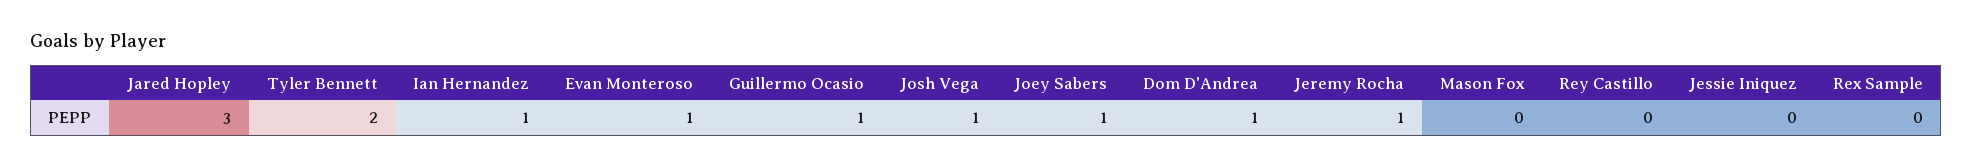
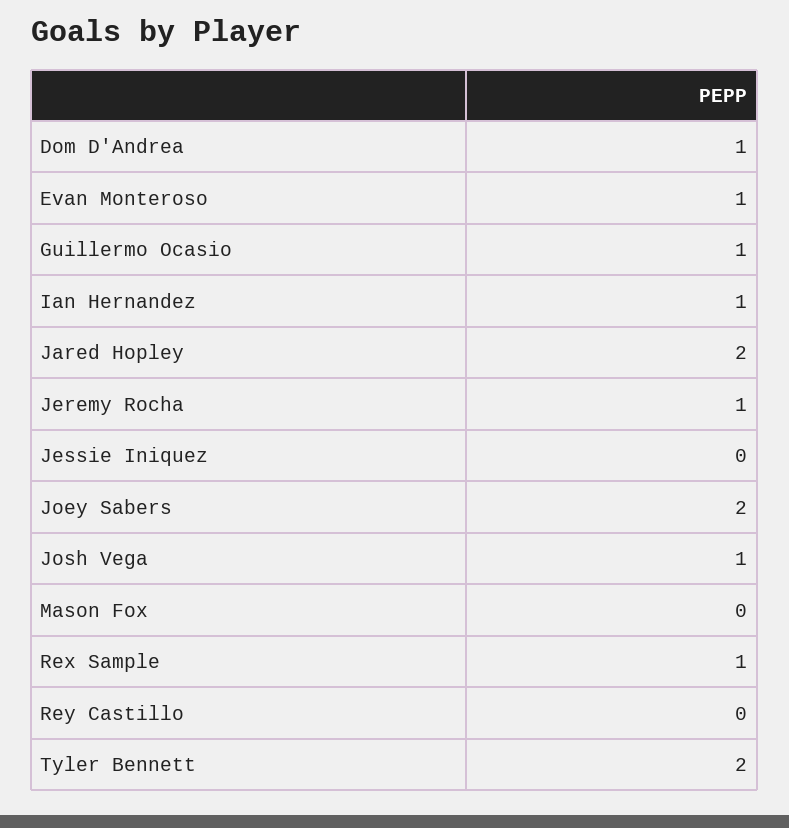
  {
-   "Jared Hopley": 3,
+   "Jared Hopley": 2,
    "Tyler Bennett": 2,
    "Ian Hernandez": 1,
    "Evan Monteroso": 1,
    "Guillermo Ocasio": 1,
    "Josh Vega": 1,
-   "Joey Sabers": 1,
+   "Joey Sabers": 2,
    "Dom D'Andrea": 1,
    "Jeremy Rocha": 1,
    "Mason Fox": 0,
    "Rey Castillo": 0,
    "Jessie Iniquez": 0,
-   "Rex Sample": 0
+   "Rex Sample": 1
  }

